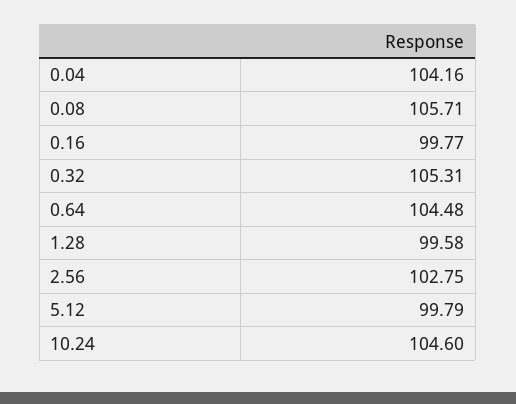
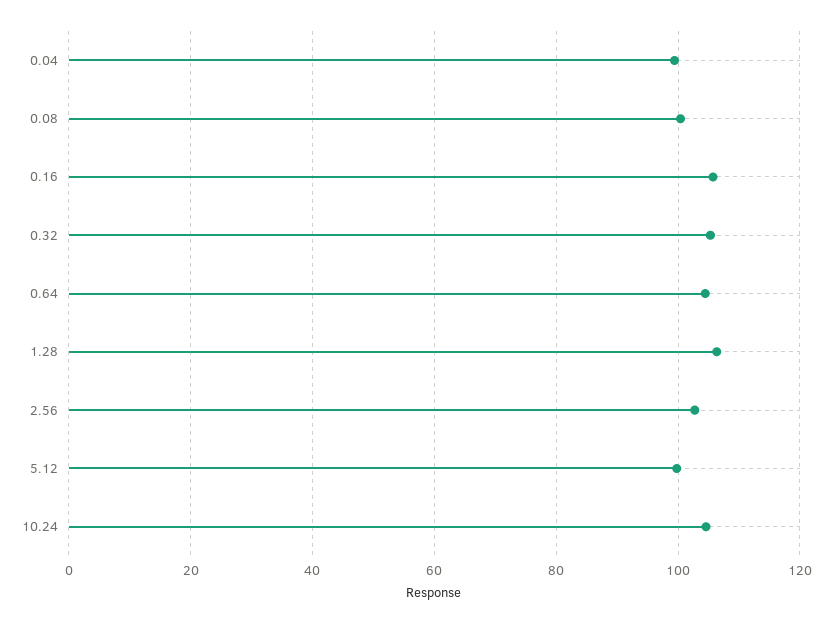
  {
-   "0.04": 104.16,
+   "0.04": 100,
-   "0.08": 105.71,
+   "0.08": 100,
-   "0.16": 99.77,
+   "0.16": 106,
    "0.32": 105.31,
    "0.64": 104.48,
-   "1.28": 99.58,
+   "1.28": 106,
    "2.56": 102.75,
    "5.12": 99.79,
    "10.24": 104.6
  }

